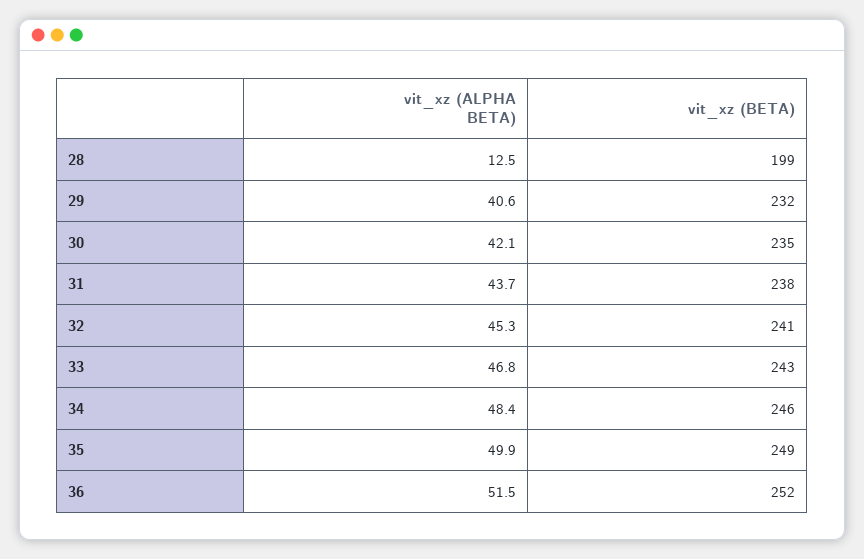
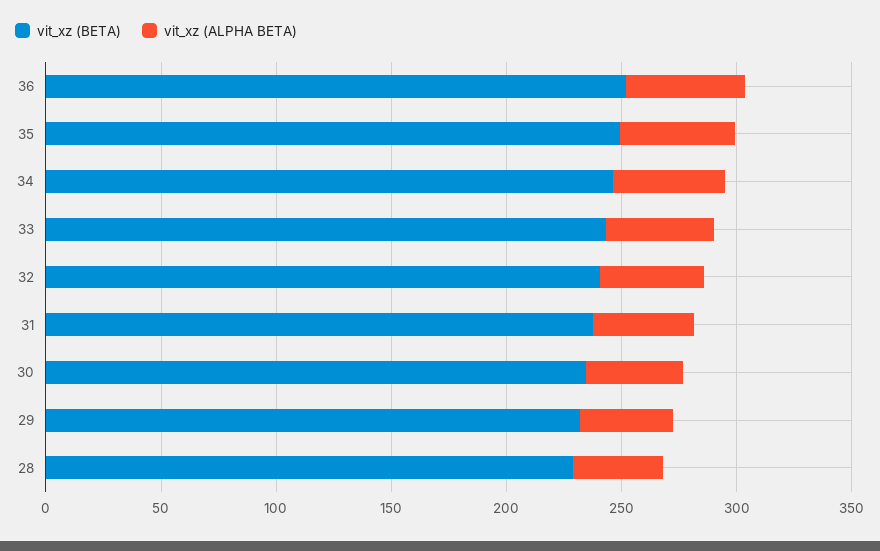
  {
    "vit_xz (ALPHA BETA)": {
-     "28": 12.5,
+     "28": 40,
      "29": 40.6,
      "30": 42.1,
      "31": 43.7,
      "32": 45.3,
      "33": 46.8,
      "34": 48.4,
      "35": 49.9,
      "36": 51.5
    },
    "vit_xz (BETA)": {
-     "28": 199,
+     "28": 230,
      "29": 232,
      "30": 235,
      "31": 238,
      "32": 241,
      "33": 243,
      "34": 246,
      "35": 249,
      "36": 252
    }
  }

